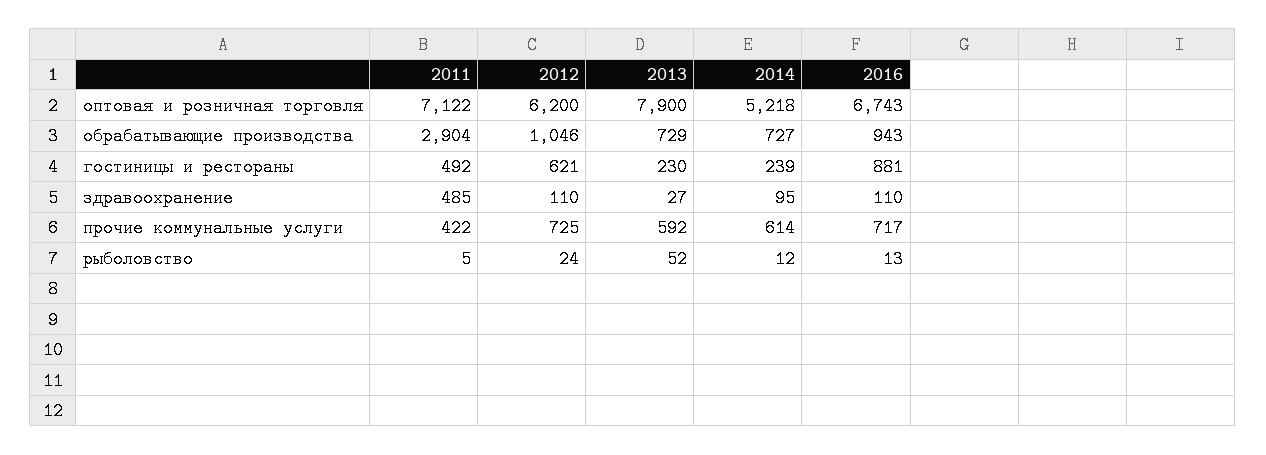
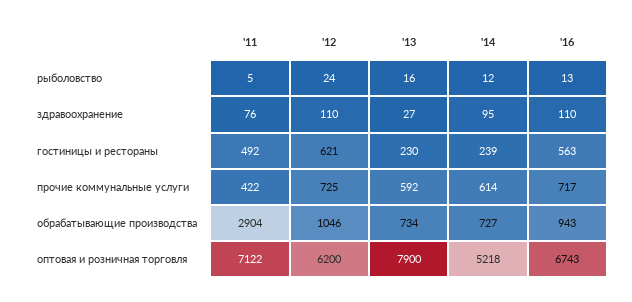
  {
    "2011": {
      "оптовая и розничная торговля": 7122,
      "обрабатывающие производства": 2904,
      "гостиницы и рестораны": 492,
-     "здравоохранение": 485,
+     "здравоохранение": 76,
      "прочие коммунальные услуги": 422,
      "рыболовство": 5
    },
    "2012": {
      "оптовая и розничная торговля": 6200,
      "обрабатывающие производства": 1046,
      "гостиницы и рестораны": 621,
      "здравоохранение": 110,
      "прочие коммунальные услуги": 725,
      "рыболовство": 24
    },
    "2013": {
      "оптовая и розничная торговля": 7900,
-     "обрабатывающие производства": 729,
+     "обрабатывающие производства": 734,
      "гостиницы и рестораны": 230,
      "здравоохранение": 27,
      "прочие коммунальные услуги": 592,
-     "рыболовство": 52
+     "рыболовство": 16
    },
    "2014": {
      "оптовая и розничная торговля": 5218,
      "обрабатывающие производства": 727,
      "гостиницы и рестораны": 239,
      "здравоохранение": 95,
      "прочие коммунальные услуги": 614,
      "рыболовство": 12
    },
    "2016": {
      "оптовая и розничная торговля": 6743,
      "обрабатывающие производства": 943,
-     "гостиницы и рестораны": 881,
+     "гостиницы и рестораны": 563,
      "здравоохранение": 110,
      "прочие коммунальные услуги": 717,
      "рыболовство": 13
    }
  }

